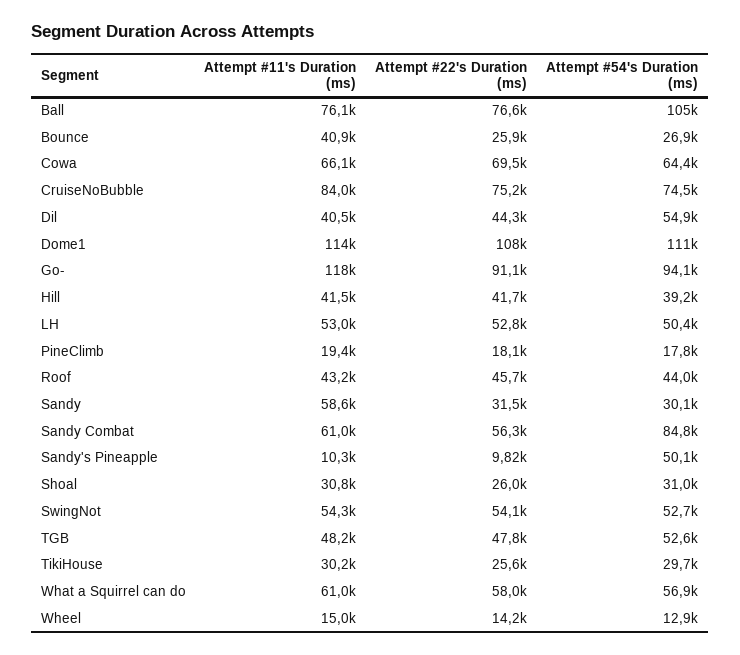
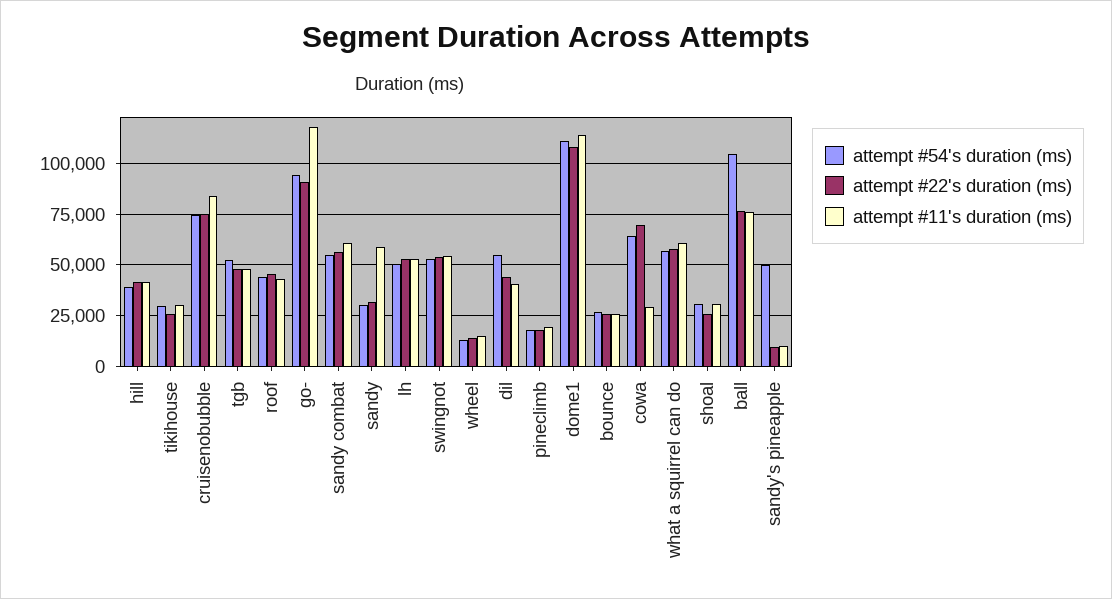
  {
    "Attempt #11's Duration (ms)": {
      "Ball": 76100,
-     "Bounce": 40900,
+     "Bounce": 25000,
-     "Cowa": 66100,
+     "Cowa": 30000,
      "CruiseNoBubble": 84000,
      "Dil": 40500,
      "Dome1": 114000,
      "Go-": 118000,
      "Hill": 41500,
      "LH": 53000,
      "PineClimb": 19400,
      "Roof": 43200,
      "Sandy": 58600,
      "Sandy Combat": 61000,
      "Sandy's Pineapple": 10300,
      "Shoal": 30800,
      "SwingNot": 54300,
      "TGB": 48200,
      "TikiHouse": 30200,
      "What a Squirrel can do": 61000,
      "Wheel": 15000
    },
    "Attempt #22's Duration (ms)": {
      "Ball": 76600,
      "Bounce": 25900,
      "Cowa": 69500,
      "CruiseNoBubble": 75200,
      "Dil": 44300,
      "Dome1": 108000,
      "Go-": 91100,
      "Hill": 41700,
      "LH": 52800,
      "PineClimb": 18100,
      "Roof": 45700,
      "Sandy": 31500,
      "Sandy Combat": 56300,
      "Sandy's Pineapple": 9820,
      "Shoal": 26000,
      "SwingNot": 54100,
      "TGB": 47800,
      "TikiHouse": 25600,
      "What a Squirrel can do": 58000,
      "Wheel": 14200
    },
    "Attempt #54's Duration (ms)": {
      "Ball": 105000,
      "Bounce": 26900,
      "Cowa": 64400,
      "CruiseNoBubble": 74500,
      "Dil": 54900,
      "Dome1": 111000,
      "Go-": 94100,
      "Hill": 39200,
      "LH": 50400,
      "PineClimb": 17800,
      "Roof": 44000,
      "Sandy": 30100,
-     "Sandy Combat": 84800,
+     "Sandy Combat": 55000,
      "Sandy's Pineapple": 50100,
      "Shoal": 31000,
      "SwingNot": 52700,
      "TGB": 52600,
      "TikiHouse": 29700,
      "What a Squirrel can do": 56900,
      "Wheel": 12900
    }
  }

